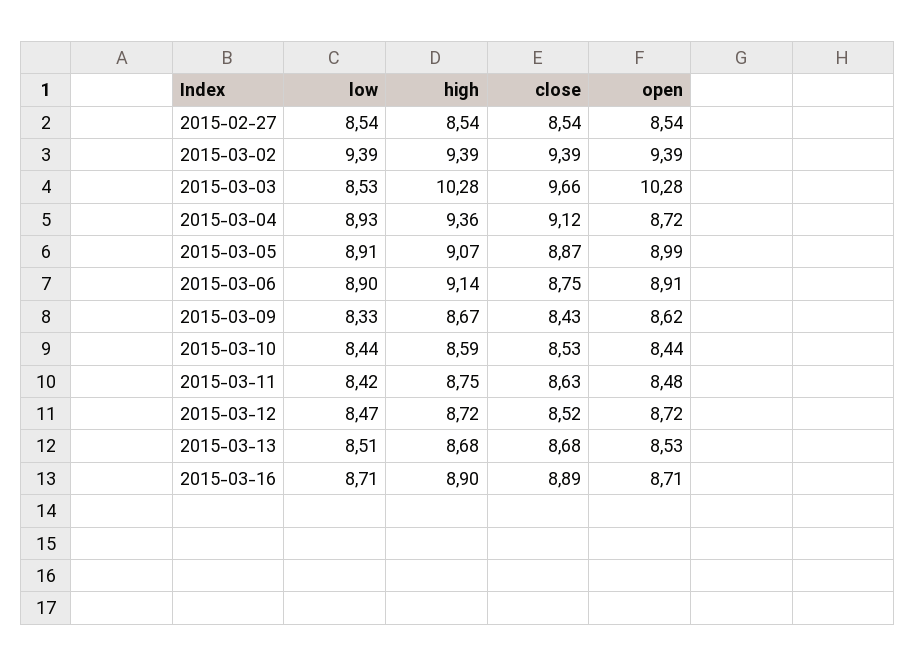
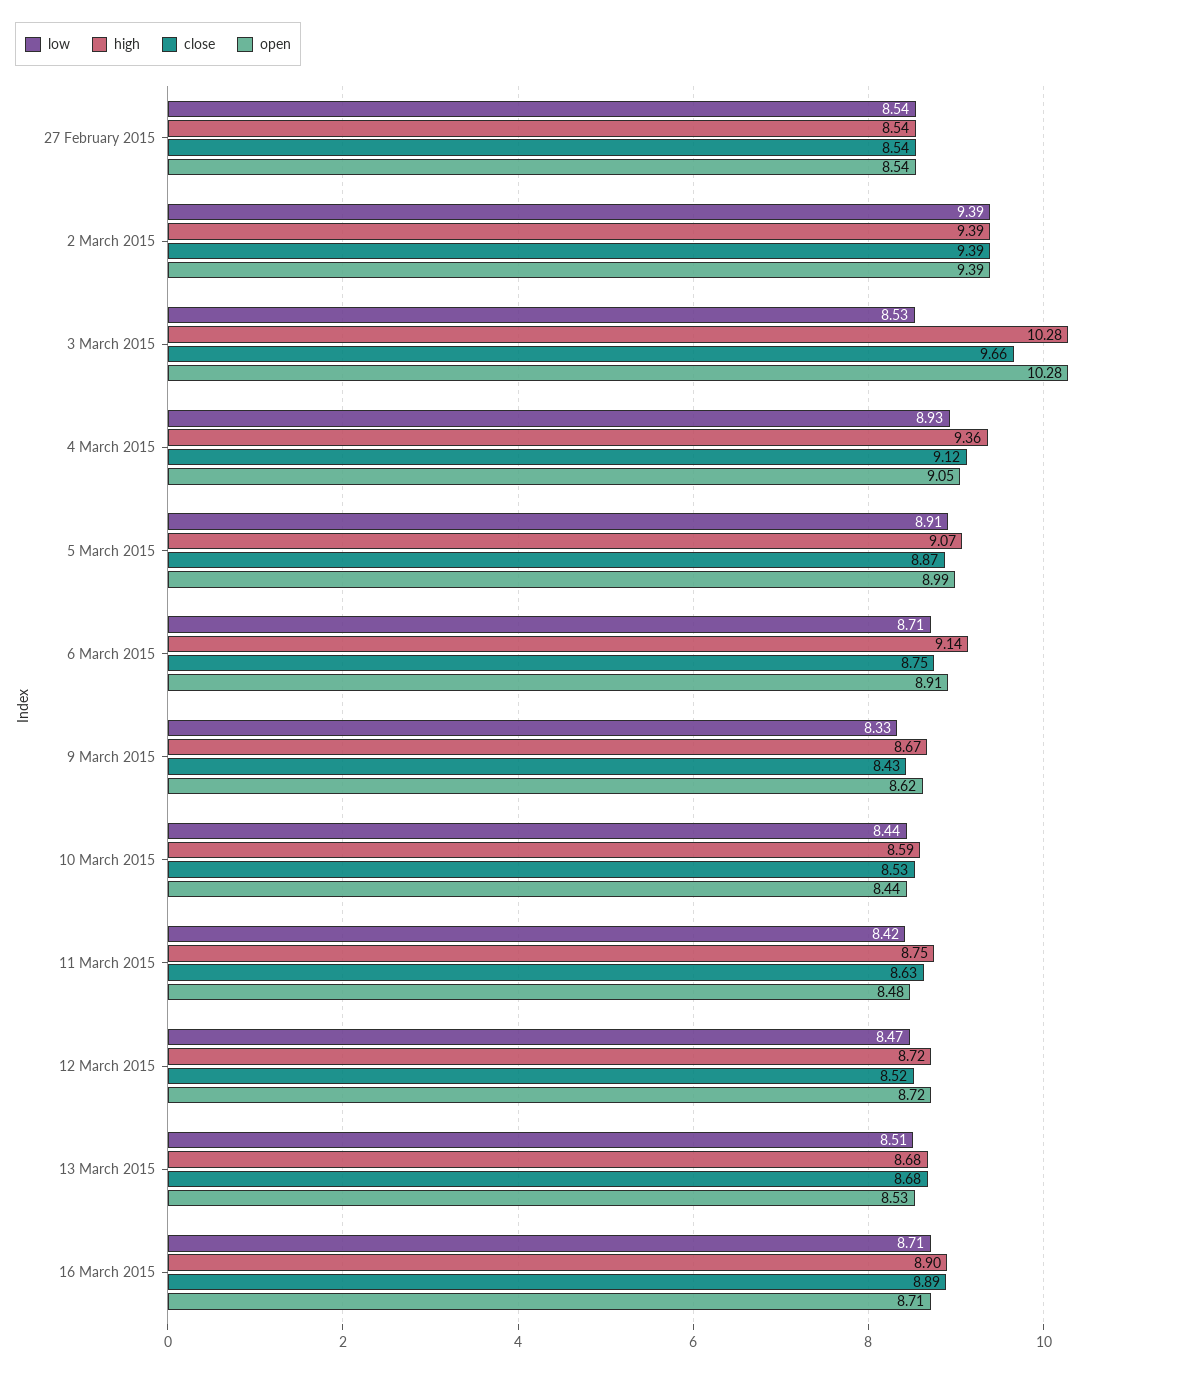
  {
    "low": {
      "2015-02-27": 8.54,
      "2015-03-02": 9.39,
      "2015-03-03": 8.53,
      "2015-03-04": 8.93,
      "2015-03-05": 8.91,
-     "2015-03-06": 8.9,
+     "2015-03-06": 8.71,
      "2015-03-09": 8.33,
      "2015-03-10": 8.44,
      "2015-03-11": 8.42,
      "2015-03-12": 8.47,
      "2015-03-13": 8.51,
      "2015-03-16": 8.71
    },
    "high": {
      "2015-02-27": 8.54,
      "2015-03-02": 9.39,
      "2015-03-03": 10.28,
      "2015-03-04": 9.36,
      "2015-03-05": 9.07,
      "2015-03-06": 9.14,
      "2015-03-09": 8.67,
      "2015-03-10": 8.59,
      "2015-03-11": 8.75,
      "2015-03-12": 8.72,
      "2015-03-13": 8.68,
      "2015-03-16": 8.9
    },
    "close": {
      "2015-02-27": 8.54,
      "2015-03-02": 9.39,
      "2015-03-03": 9.66,
      "2015-03-04": 9.12,
      "2015-03-05": 8.87,
      "2015-03-06": 8.75,
      "2015-03-09": 8.43,
      "2015-03-10": 8.53,
      "2015-03-11": 8.63,
      "2015-03-12": 8.52,
      "2015-03-13": 8.68,
      "2015-03-16": 8.89
    },
    "open": {
      "2015-02-27": 8.54,
      "2015-03-02": 9.39,
      "2015-03-03": 10.28,
-     "2015-03-04": 8.72,
+     "2015-03-04": 9.05,
      "2015-03-05": 8.99,
      "2015-03-06": 8.91,
      "2015-03-09": 8.62,
      "2015-03-10": 8.44,
      "2015-03-11": 8.48,
      "2015-03-12": 8.72,
      "2015-03-13": 8.53,
      "2015-03-16": 8.71
    }
  }

